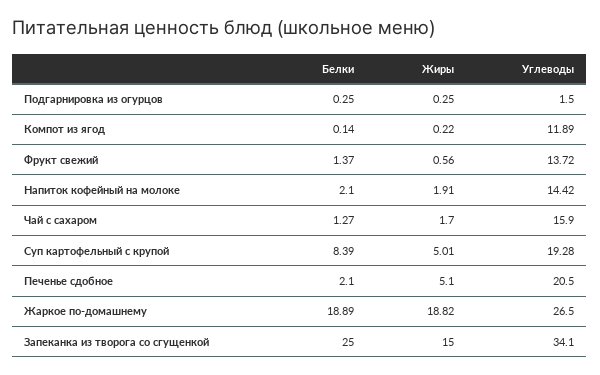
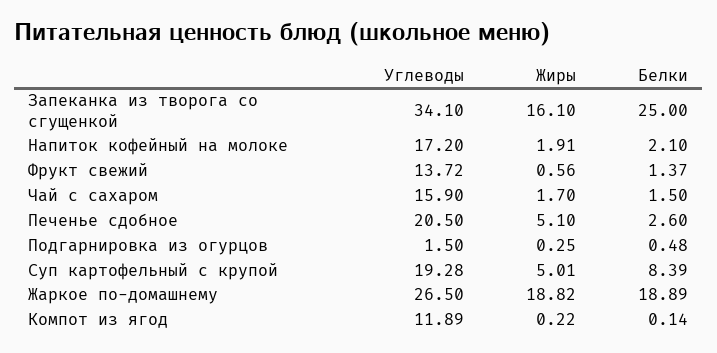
  {
    "Белки": {
-     "Подгарнировка из огурцов": 0.25,
+     "Подгарнировка из огурцов": 0.48,
      "Компот из ягод": 0.14,
      "Фрукт свежий": 1.37,
      "Напиток кофейный на молоке": 2.1,
-     "Чай с сахаром": 1.27,
+     "Чай с сахаром": 1.5,
      "Суп картофельный с крупой": 8.39,
-     "Печенье сдобное": 2.1,
+     "Печенье сдобное": 2.6,
      "Жаркое по-домашнему": 18.89,
      "Запеканка из творога со сгущенкой": 25
    },
    "Жиры": {
      "Подгарнировка из огурцов": 0.25,
      "Компот из ягод": 0.22,
      "Фрукт свежий": 0.56,
      "Напиток кофейный на молоке": 1.91,
      "Чай с сахаром": 1.7,
      "Суп картофельный с крупой": 5.01,
      "Печенье сдобное": 5.1,
      "Жаркое по-домашнему": 18.82,
-     "Запеканка из творога со сгущенкой": 15
+     "Запеканка из творога со сгущенкой": 16.1
    },
    "Углеводы": {
      "Подгарнировка из огурцов": 1.5,
      "Компот из ягод": 11.89,
      "Фрукт свежий": 13.72,
-     "Напиток кофейный на молоке": 14.42,
+     "Напиток кофейный на молоке": 17.2,
      "Чай с сахаром": 15.9,
      "Суп картофельный с крупой": 19.28,
      "Печенье сдобное": 20.5,
      "Жаркое по-домашнему": 26.5,
      "Запеканка из творога со сгущенкой": 34.1
    }
  }

